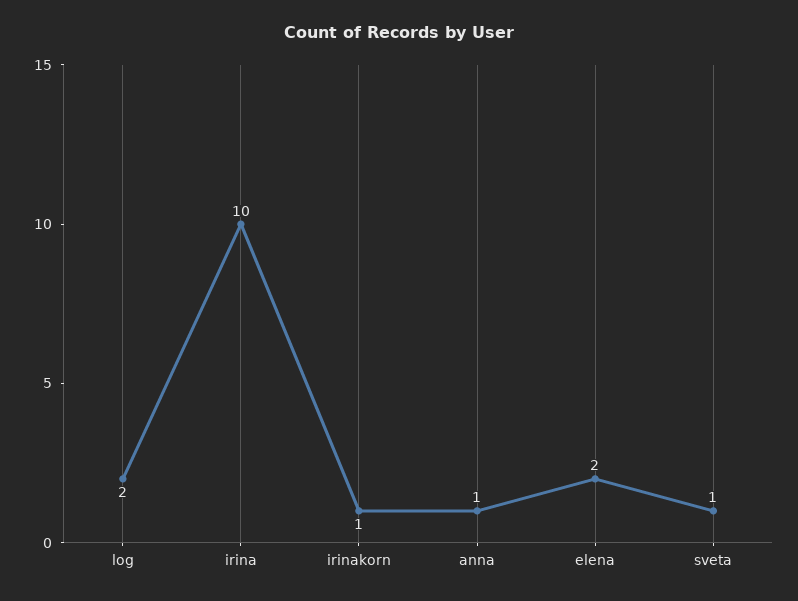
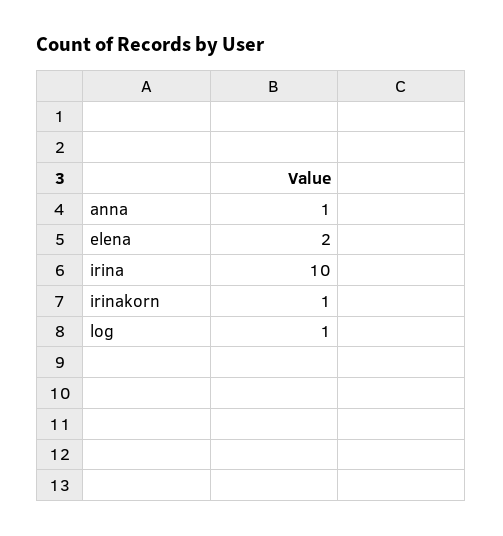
  {
-   "log": 2,
+   "log": 1,
    "irina": 10,
    "irinakorn": 1,
    "anna": 1,
-   "elena": 2,
+   "elena": 2
-   "sveta": 1
  }

